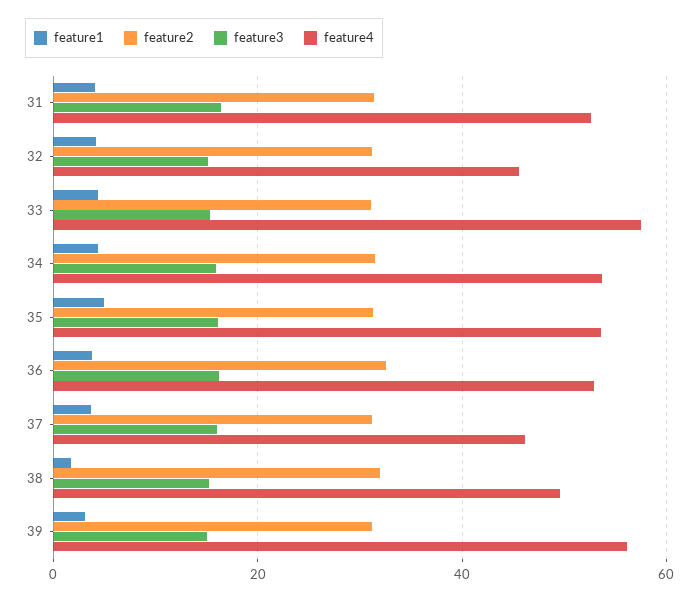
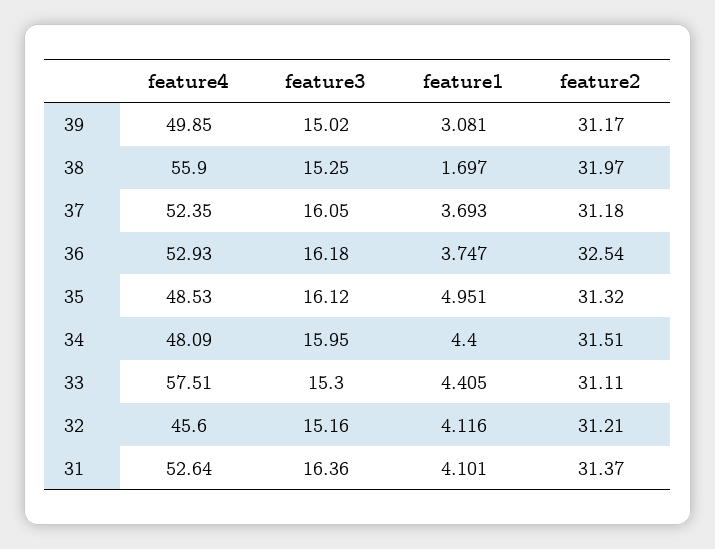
  {
    "feature1": {
      "31": 4.101,
      "32": 4.116,
      "33": 4.405,
      "34": 4.4,
      "35": 4.951,
      "36": 3.747,
      "37": 3.693,
      "38": 1.697,
      "39": 3.081
    },
    "feature2": {
      "31": 31.37,
      "32": 31.21,
      "33": 31.11,
      "34": 31.51,
      "35": 31.32,
      "36": 32.54,
      "37": 31.18,
      "38": 31.97,
      "39": 31.17
    },
    "feature3": {
      "31": 16.36,
      "32": 15.16,
      "33": 15.3,
      "34": 15.95,
      "35": 16.12,
      "36": 16.18,
      "37": 16.05,
      "38": 15.25,
      "39": 15.02
    },
    "feature4": {
      "31": 52.64,
      "32": 45.6,
      "33": 57.51,
-     "34": 54,
+     "34": 48.09,
-     "35": 54,
+     "35": 48.53,
      "36": 52.93,
-     "37": 46,
+     "37": 52.35,
-     "38": 50,
+     "38": 55.9,
-     "39": 56
+     "39": 49.85
    }
  }

